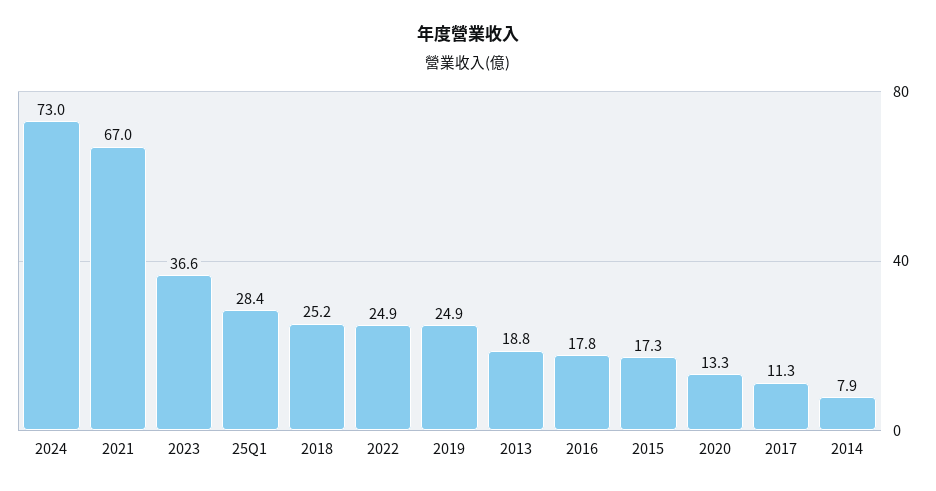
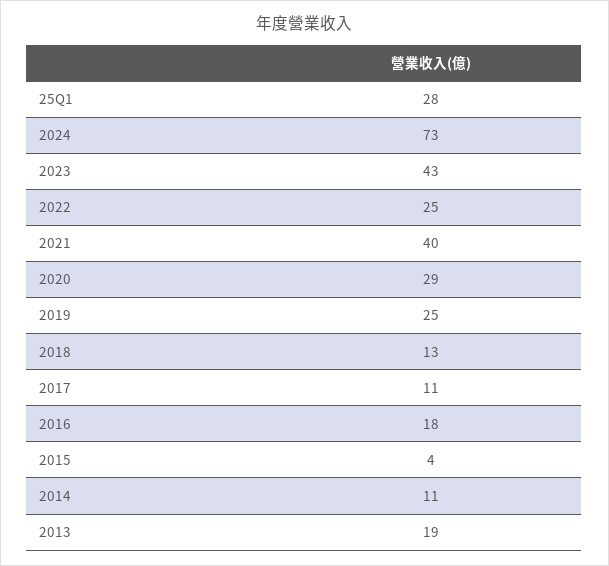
  {
    "2024": 73,
-   "2021": 67,
+   "2021": 40,
-   "2023": 36.6,
+   "2023": 43,
    "25Q1": 28.4,
-   "2018": 25.2,
+   "2018": 13,
    "2022": 24.9,
    "2019": 24.9,
    "2013": 18.8,
    "2016": 17.8,
-   "2015": 17.3,
+   "2015": 4,
-   "2020": 13.3,
+   "2020": 29,
    "2017": 11.3,
-   "2014": 7.9
+   "2014": 11
  }

